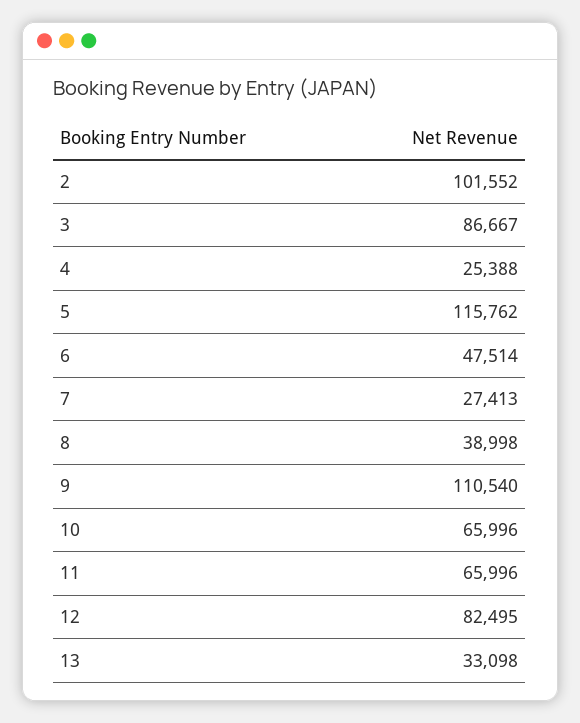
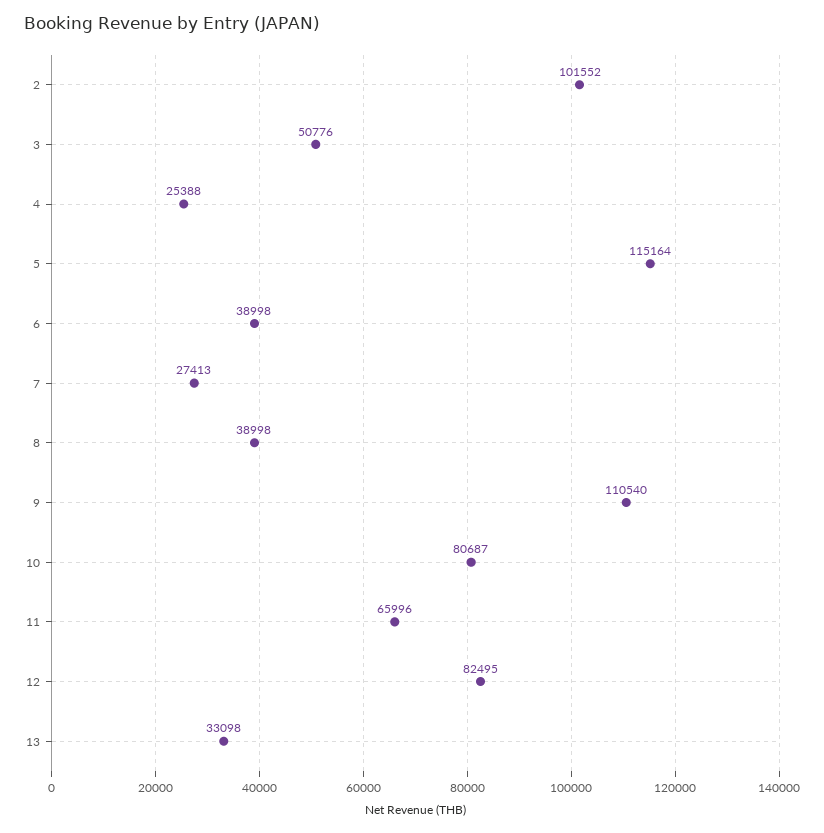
  {
    "2": 101552,
-   "3": 86667,
+   "3": 50776,
    "4": 25388,
-   "5": 115762,
+   "5": 115164,
-   "6": 47514,
+   "6": 38998,
    "7": 27413,
    "8": 38998,
    "9": 110540,
-   "10": 65996,
+   "10": 80687,
    "11": 65996,
    "12": 82495,
    "13": 33098
  }

